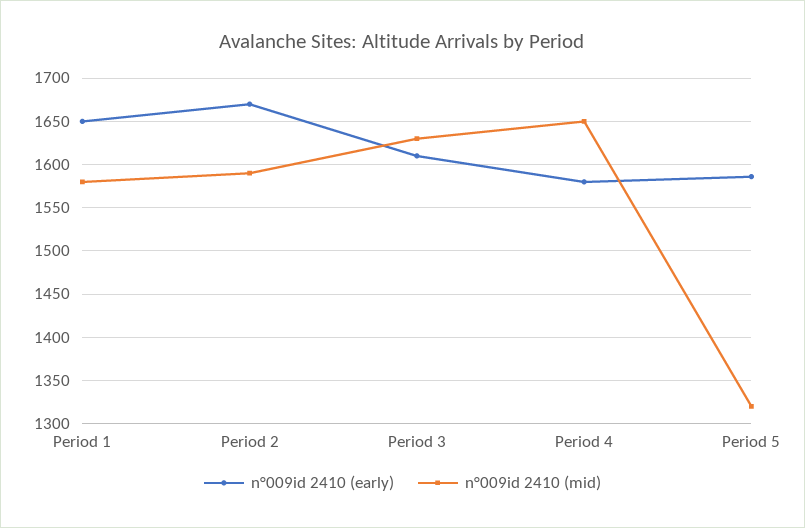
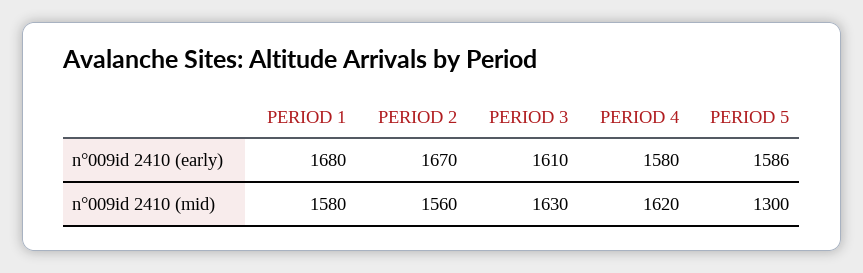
  {
    "n°009id 2410 (early)": {
-     "Period 1": 1650,
+     "Period 1": 1680,
      "Period 2": 1670,
      "Period 3": 1610,
      "Period 4": 1580,
      "Period 5": 1586
    },
    "n°009id 2410 (mid)": {
      "Period 1": 1580,
-     "Period 2": 1590,
+     "Period 2": 1560,
      "Period 3": 1630,
-     "Period 4": 1650,
+     "Period 4": 1620,
-     "Period 5": 1320
+     "Period 5": 1300
    }
  }

